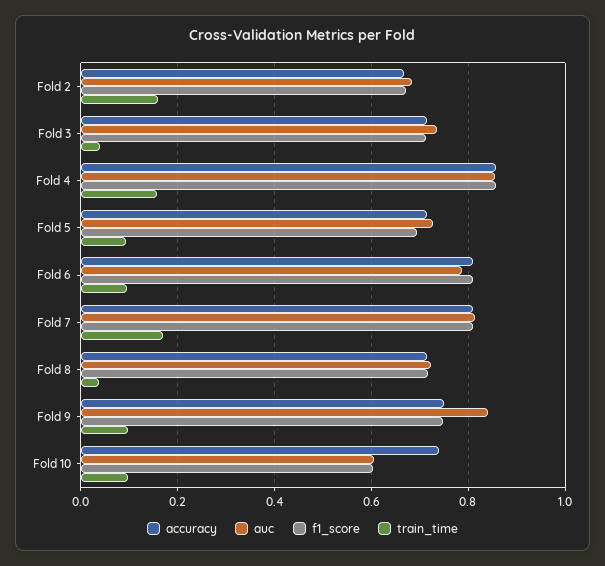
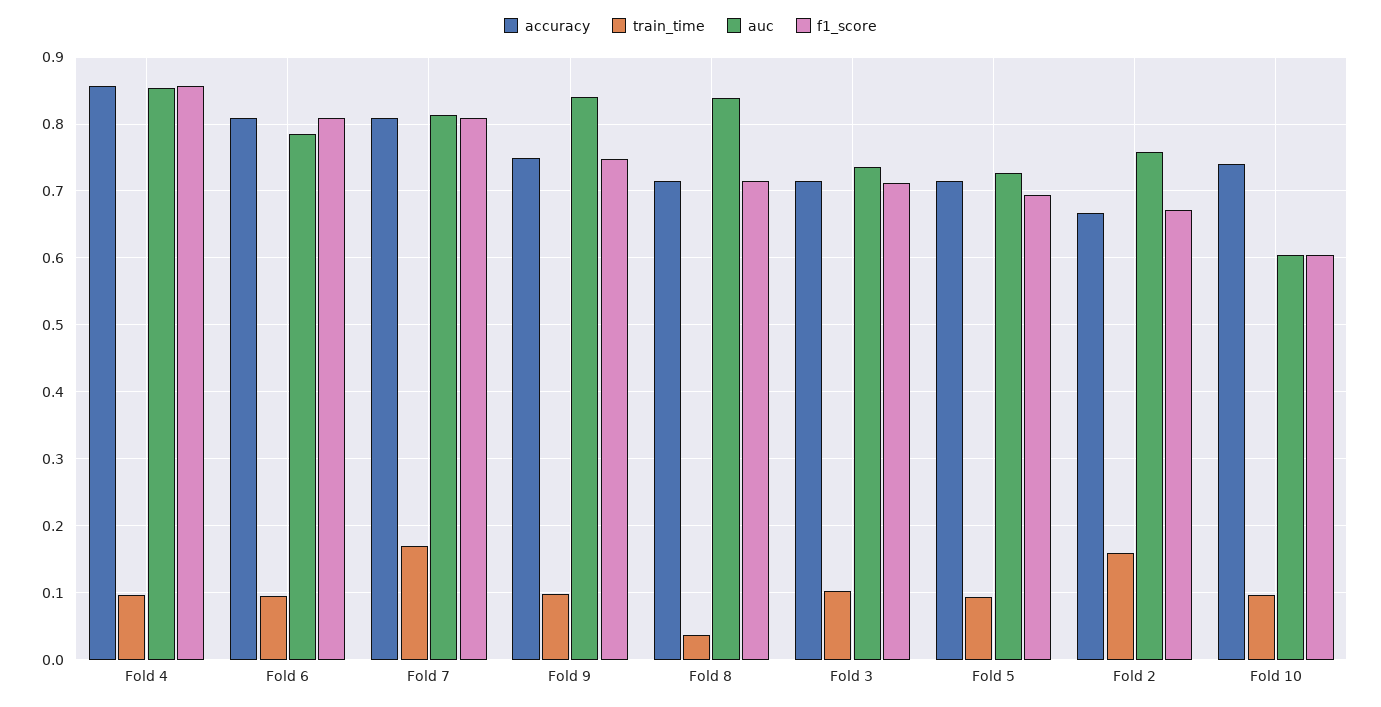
  {
    "accuracy": {
      "Fold 2": 0.67,
      "Fold 3": 0.71,
      "Fold 4": 0.86,
      "Fold 5": 0.71,
      "Fold 6": 0.81,
      "Fold 7": 0.81,
      "Fold 8": 0.71,
      "Fold 9": 0.75,
      "Fold 10": 0.74
    },
    "auc": {
-     "Fold 2": 0.68,
+     "Fold 2": 0.76,
      "Fold 3": 0.74,
      "Fold 4": 0.85,
      "Fold 5": 0.73,
      "Fold 6": 0.79,
      "Fold 7": 0.81,
-     "Fold 8": 0.72,
+     "Fold 8": 0.84,
      "Fold 9": 0.84,
      "Fold 10": 0.6
    },
    "f1_score": {
      "Fold 2": 0.67,
      "Fold 3": 0.71,
      "Fold 4": 0.86,
      "Fold 5": 0.69,
      "Fold 6": 0.81,
      "Fold 7": 0.81,
      "Fold 8": 0.72,
      "Fold 9": 0.75,
      "Fold 10": 0.6
    },
    "train_time": {
      "Fold 2": 0.16,
-     "Fold 3": 0.04,
+     "Fold 3": 0.1,
-     "Fold 4": 0.16,
+     "Fold 4": 0.1,
      "Fold 5": 0.09,
      "Fold 6": 0.1,
      "Fold 7": 0.17,
      "Fold 8": 0.04,
      "Fold 9": 0.1,
      "Fold 10": 0.1
    }
  }

